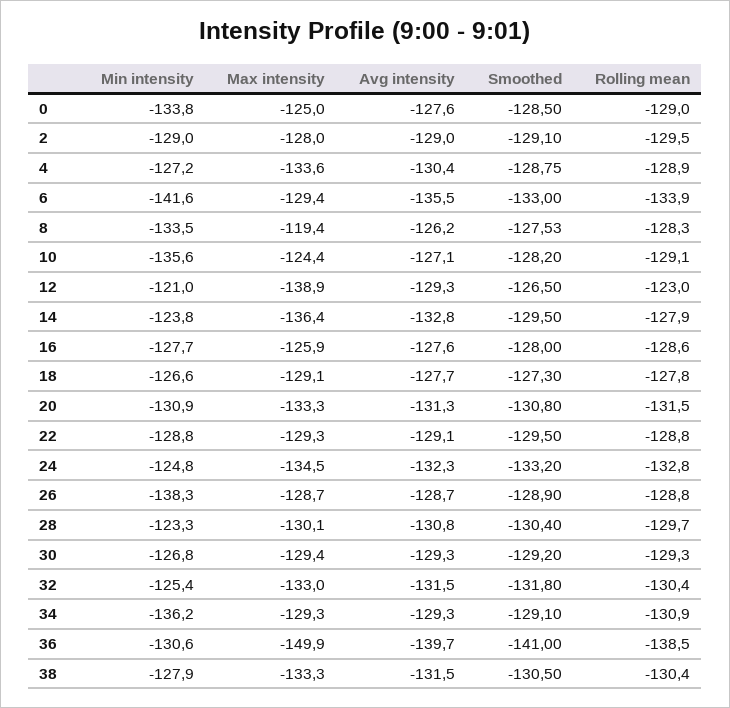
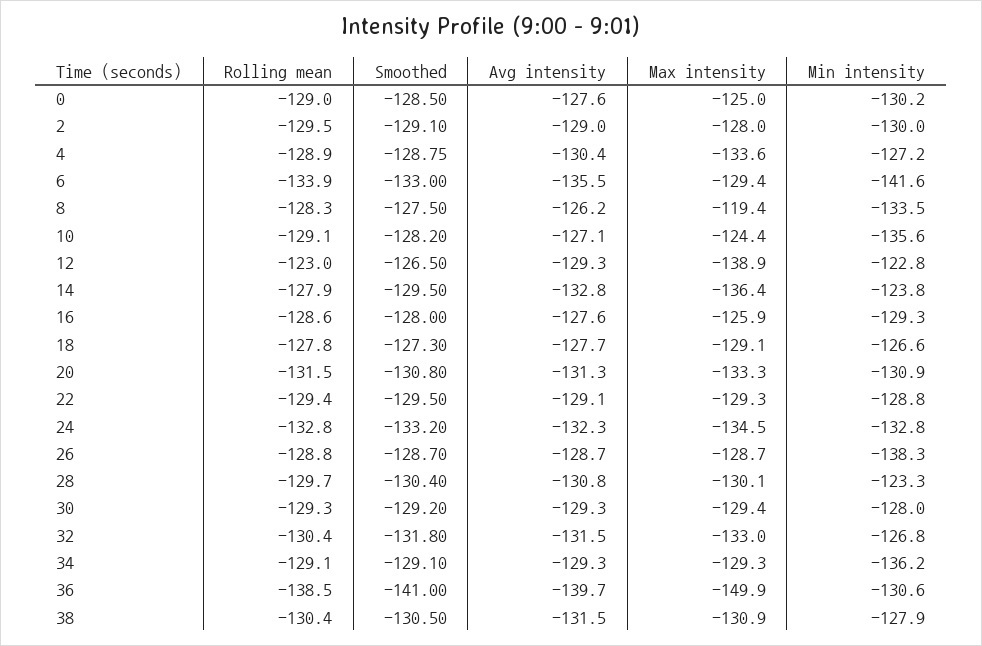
  {
    "Min intensity": {
-     "0": -133.8,
+     "0": -130.2,
-     "2": -129,
+     "2": -130,
      "4": -127.2,
      "6": -141.6,
      "8": -133.5,
      "10": -135.6,
-     "12": -121,
+     "12": -122.8,
      "14": -123.8,
-     "16": -127.7,
+     "16": -129.3,
      "18": -126.6,
      "20": -130.9,
      "22": -128.8,
-     "24": -124.8,
+     "24": -132.8,
      "26": -138.3,
      "28": -123.3,
-     "30": -126.8,
+     "30": -128,
-     "32": -125.4,
+     "32": -126.8,
      "34": -136.2,
      "36": -130.6,
      "38": -127.9
    },
    "Max intensity": {
      "0": -125,
      "2": -128,
      "4": -133.6,
      "6": -129.4,
      "8": -119.4,
      "10": -124.4,
      "12": -138.9,
      "14": -136.4,
      "16": -125.9,
      "18": -129.1,
      "20": -133.3,
      "22": -129.3,
      "24": -134.5,
      "26": -128.7,
      "28": -130.1,
      "30": -129.4,
      "32": -133,
      "34": -129.3,
      "36": -149.9,
-     "38": -133.3
+     "38": -130.9
    },
    "Avg intensity": {
      "0": -127.6,
      "2": -129,
      "4": -130.4,
      "6": -135.5,
      "8": -126.2,
      "10": -127.1,
      "12": -129.3,
      "14": -132.8,
      "16": -127.6,
      "18": -127.7,
      "20": -131.3,
      "22": -129.1,
      "24": -132.3,
      "26": -128.7,
      "28": -130.8,
      "30": -129.3,
      "32": -131.5,
      "34": -129.3,
      "36": -139.7,
      "38": -131.5
    },
    "Smoothed": {
      "0": -128.5,
      "2": -129.1,
      "4": -128.75,
      "6": -133,
-     "8": -127.53,
+     "8": -127.5,
      "10": -128.2,
      "12": -126.5,
      "14": -129.5,
      "16": -128,
      "18": -127.3,
      "20": -130.8,
      "22": -129.5,
      "24": -133.2,
-     "26": -128.9,
+     "26": -128.7,
      "28": -130.4,
      "30": -129.2,
      "32": -131.8,
      "34": -129.1,
      "36": -141,
      "38": -130.5
    },
    "Rolling mean": {
      "0": -129,
      "2": -129.5,
      "4": -128.9,
      "6": -133.9,
      "8": -128.3,
      "10": -129.1,
      "12": -123,
      "14": -127.9,
      "16": -128.6,
      "18": -127.8,
      "20": -131.5,
-     "22": -128.8,
+     "22": -129.4,
      "24": -132.8,
      "26": -128.8,
      "28": -129.7,
      "30": -129.3,
      "32": -130.4,
-     "34": -130.9,
+     "34": -129.1,
      "36": -138.5,
      "38": -130.4
    }
  }

